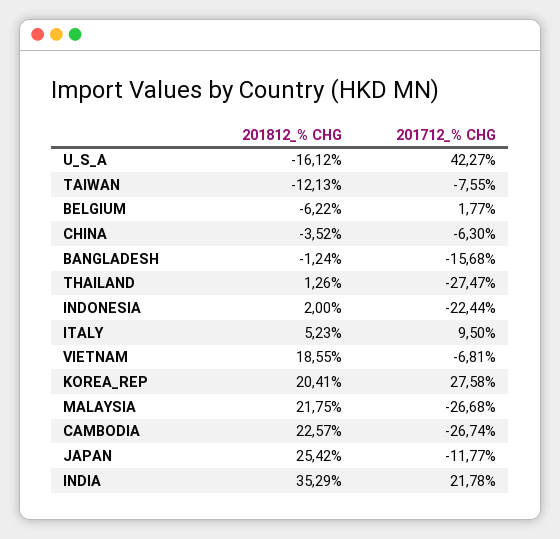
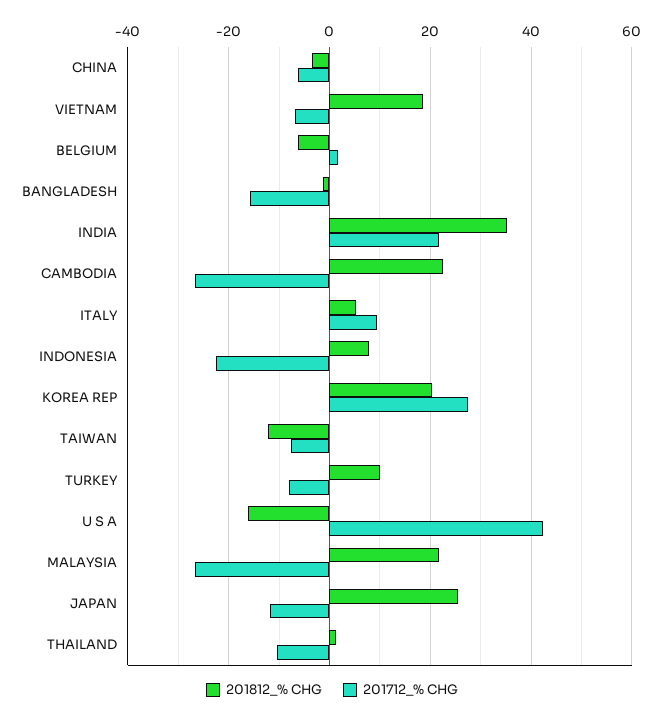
  {
    "201812_% CHG": {
      "U_S_A": -16.12,
      "TAIWAN": -12.13,
      "BELGIUM": -6.22,
      "CHINA": -3.52,
      "BANGLADESH": -1.24,
      "THAILAND": 1.26,
-     "INDONESIA": 2,
+     "INDONESIA": 8,
      "ITALY": 5.23,
      "VIETNAM": 18.55,
      "KOREA_REP": 20.41,
      "MALAYSIA": 21.75,
      "CAMBODIA": 22.57,
      "JAPAN": 25.42,
-     "INDIA": 35.29
+     "INDIA": 35.29,
+     "TURKEY": 10
    },
    "201712_% CHG": {
      "U_S_A": 42.27,
      "TAIWAN": -7.55,
      "BELGIUM": 1.77,
      "CHINA": -6.3,
      "BANGLADESH": -15.68,
-     "THAILAND": -27.47,
+     "THAILAND": -10,
      "INDONESIA": -22.44,
      "ITALY": 9.5,
      "VIETNAM": -6.81,
      "KOREA_REP": 27.58,
      "MALAYSIA": -26.68,
      "CAMBODIA": -26.74,
      "JAPAN": -11.77,
-     "INDIA": 21.78
+     "INDIA": 21.78,
+     "TURKEY": -8
    }
  }

